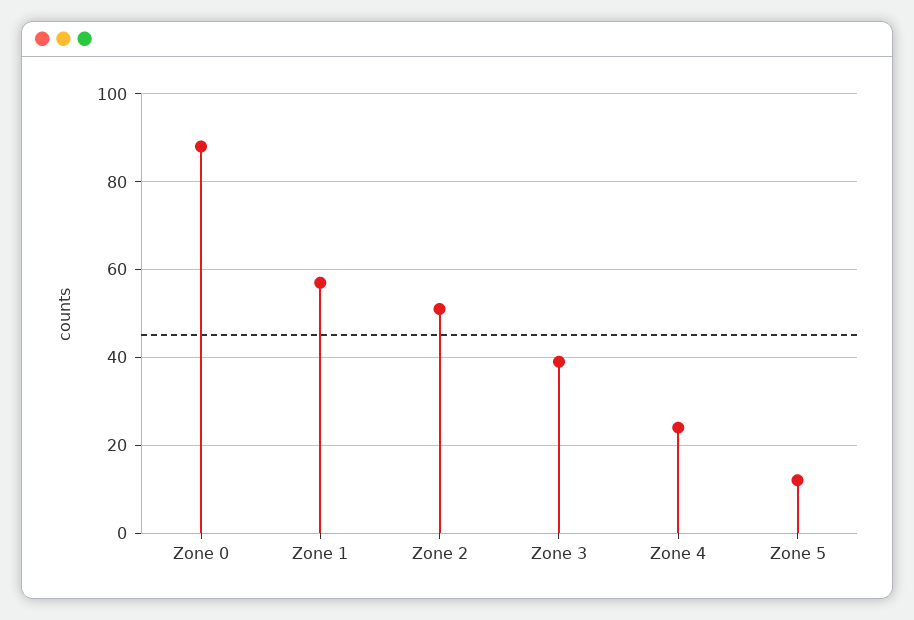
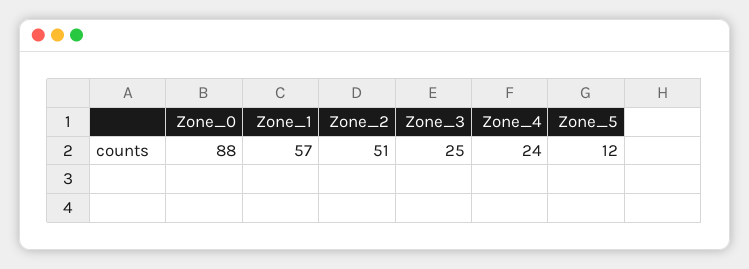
  {
    "Zone 0": 88,
    "Zone 1": 57,
    "Zone 2": 51,
-   "Zone 3": 40,
+   "Zone 3": 25,
    "Zone 4": 24,
    "Zone 5": 12
  }

